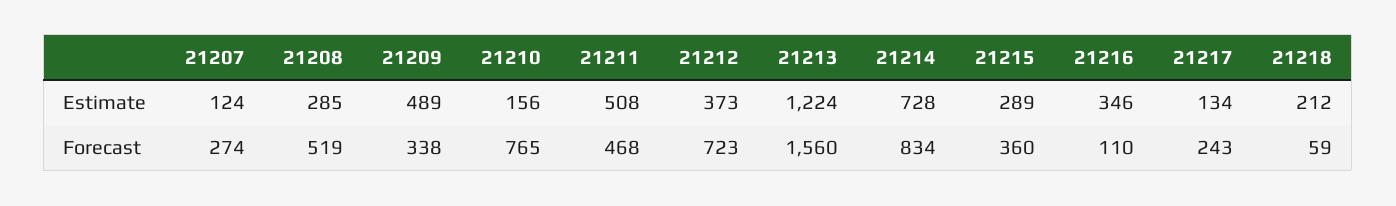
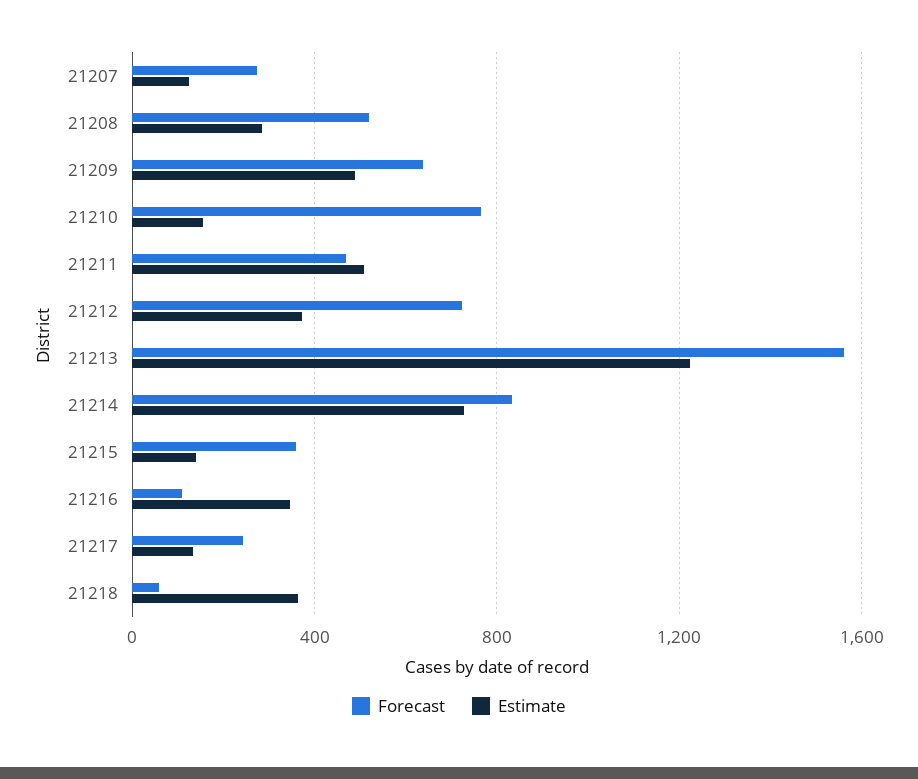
  {
    "Estimate": {
      "21207": 124,
      "21208": 285,
      "21209": 489,
      "21210": 156,
      "21211": 508,
      "21212": 373,
      "21213": 1224,
      "21214": 728,
-     "21215": 289,
+     "21215": 150,
      "21216": 346,
      "21217": 134,
-     "21218": 212
+     "21218": 350
    },
    "Forecast": {
      "21207": 274,
      "21208": 519,
-     "21209": 338,
+     "21209": 650,
      "21210": 765,
      "21211": 468,
      "21212": 723,
      "21213": 1560,
      "21214": 834,
      "21215": 360,
      "21216": 110,
      "21217": 243,
      "21218": 59
    }
  }

